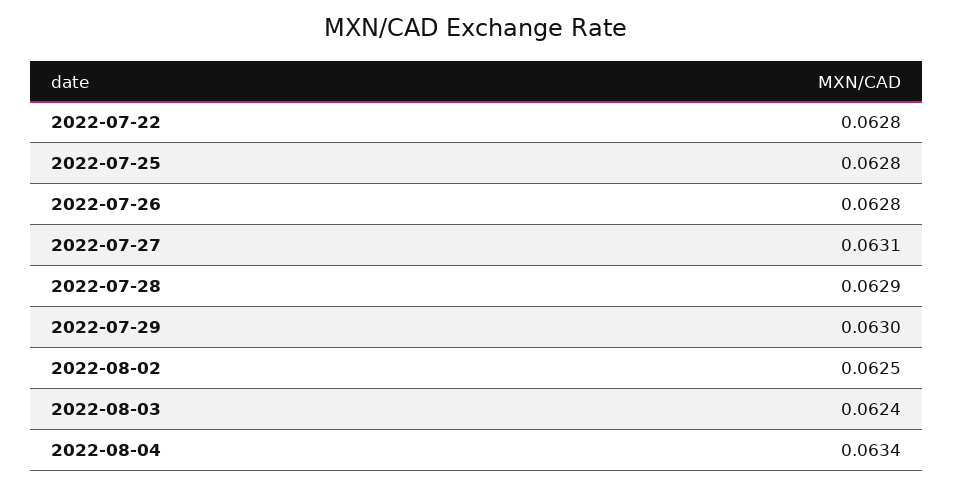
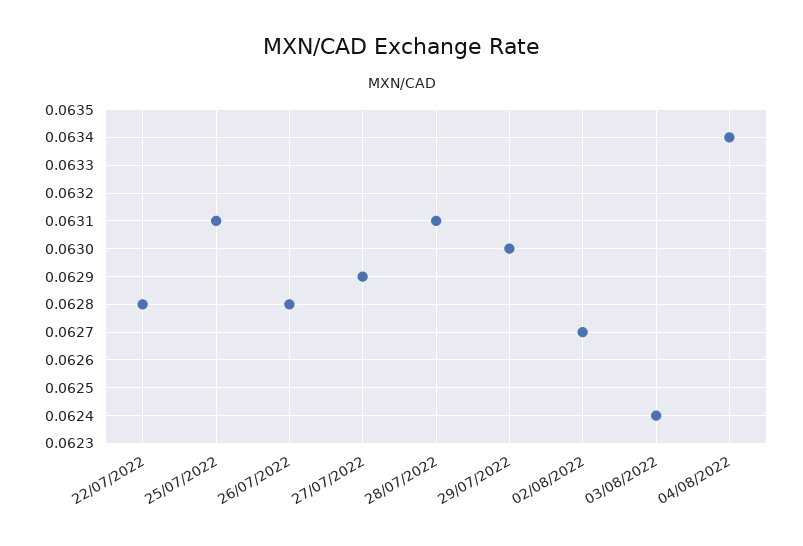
  {
    "2022-07-22": 0.0628,
-   "2022-07-25": 0.0628,
+   "2022-07-25": 0.0631,
    "2022-07-26": 0.0628,
-   "2022-07-27": 0.0631,
+   "2022-07-27": 0.0629,
-   "2022-07-28": 0.0629,
+   "2022-07-28": 0.0631,
    "2022-07-29": 0.063,
-   "2022-08-02": 0.0625,
+   "2022-08-02": 0.0627,
    "2022-08-03": 0.0624,
    "2022-08-04": 0.0634
  }

